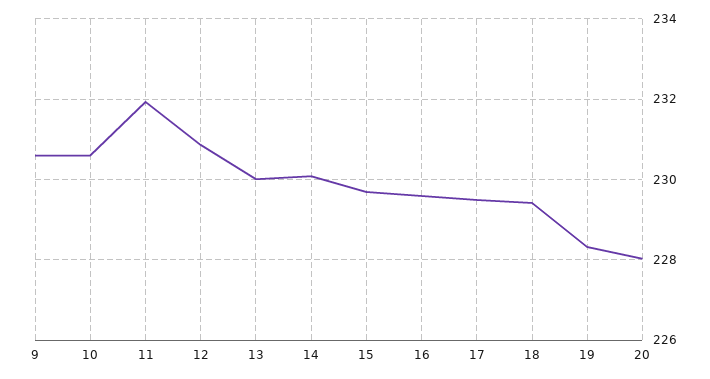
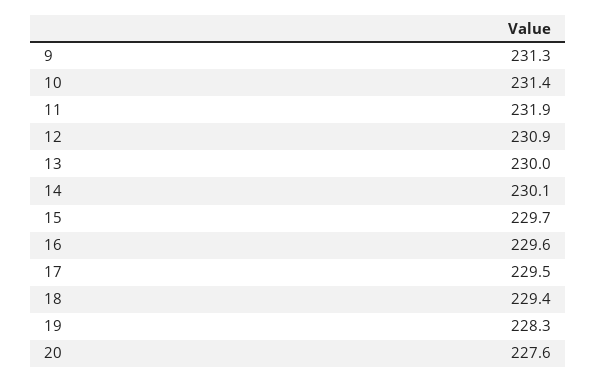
  {
-   "9": 230.6,
+   "9": 231.3,
-   "10": 230.6,
+   "10": 231.4,
    "11": 231.9,
    "12": 230.9,
    "13": 230,
    "14": 230.1,
    "15": 229.7,
    "16": 229.6,
    "17": 229.5,
    "18": 229.4,
    "19": 228.3,
-   "20": 228
+   "20": 227.6
  }

